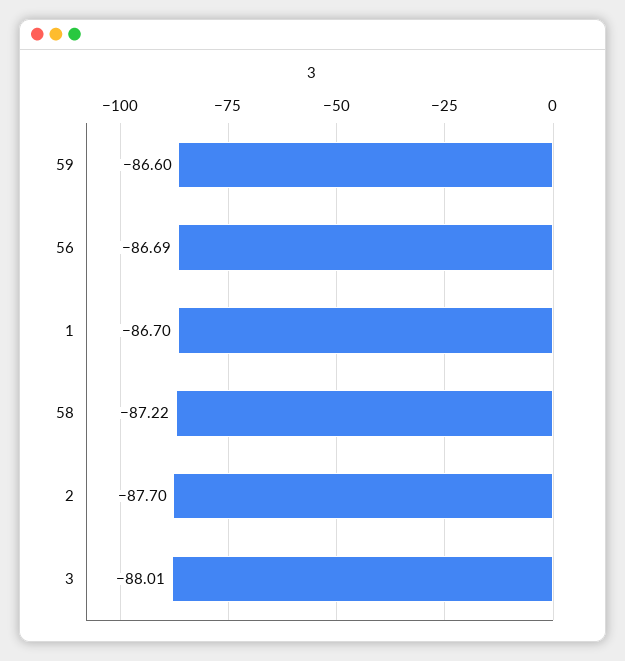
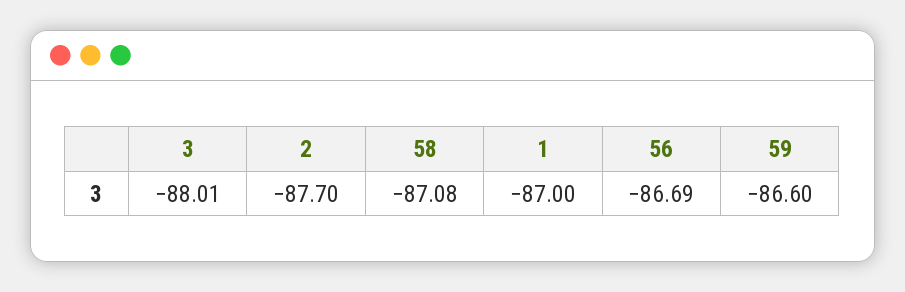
  {
    "59": -86.6,
    "56": -86.69,
-   "1": -86.7,
+   "1": -87,
-   "58": -87.22,
+   "58": -87.08,
    "2": -87.7,
    "3": -88.01
  }

